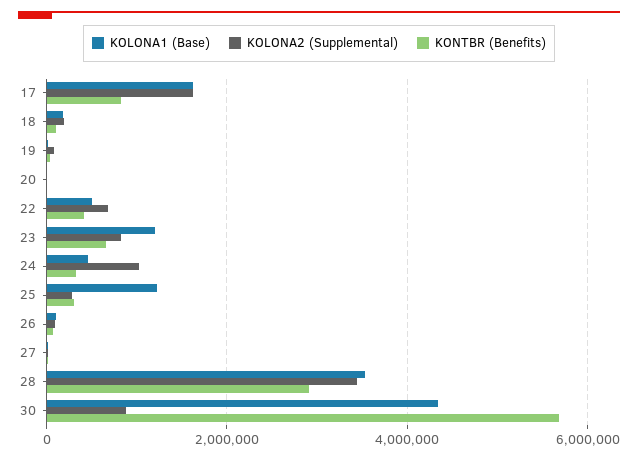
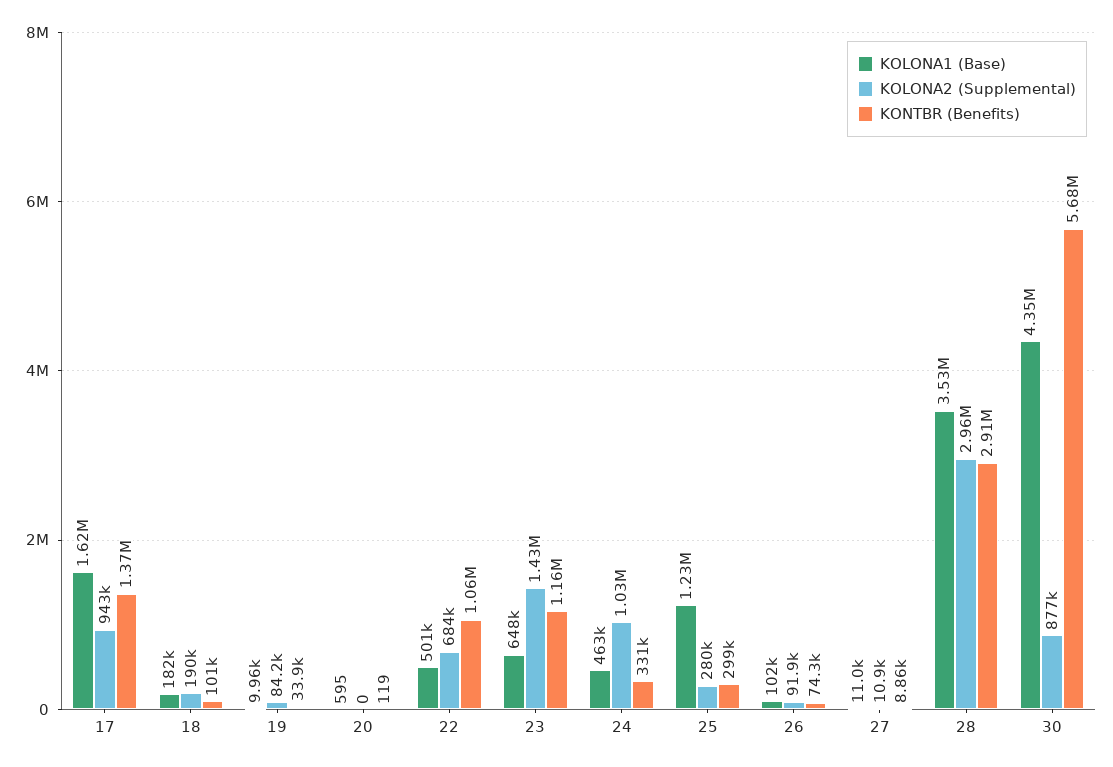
  {
    "KOLONA1 (Base)": {
      "17": 1620000,
      "18": 182000,
      "19": 9960,
      "20": 595,
      "22": 501000,
-     "23": 1200000,
+     "23": 648000,
      "24": 463000,
      "25": 1230000,
      "26": 102000,
      "27": 11000,
      "28": 3530000,
      "30": 4350000
    },
    "KOLONA2 (Supplemental)": {
-     "17": 1600000,
+     "17": 943000,
      "18": 190000,
      "19": 84200,
      "20": 0,
      "22": 684000,
-     "23": 800000,
+     "23": 1430000,
      "24": 1030000,
      "25": 280000,
      "26": 91900,
      "27": 10900,
-     "28": 3400000,
+     "28": 2960000,
      "30": 877000
    },
    "KONTBR (Benefits)": {
-     "17": 800000,
+     "17": 1370000,
      "18": 101000,
      "19": 33900,
      "20": 119,
-     "22": 400000,
+     "22": 1060000,
-     "23": 600000,
+     "23": 1160000,
      "24": 331000,
      "25": 299000,
      "26": 74300,
      "27": 8860,
      "28": 2910000,
      "30": 5680000
    }
  }

